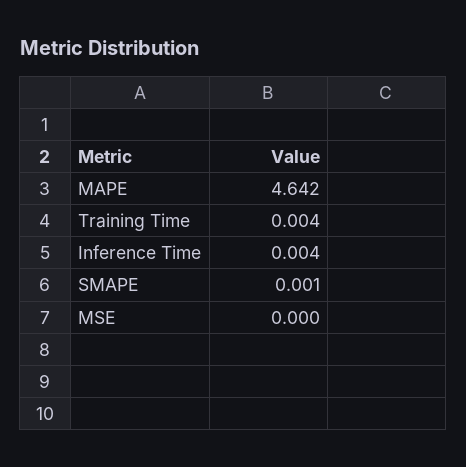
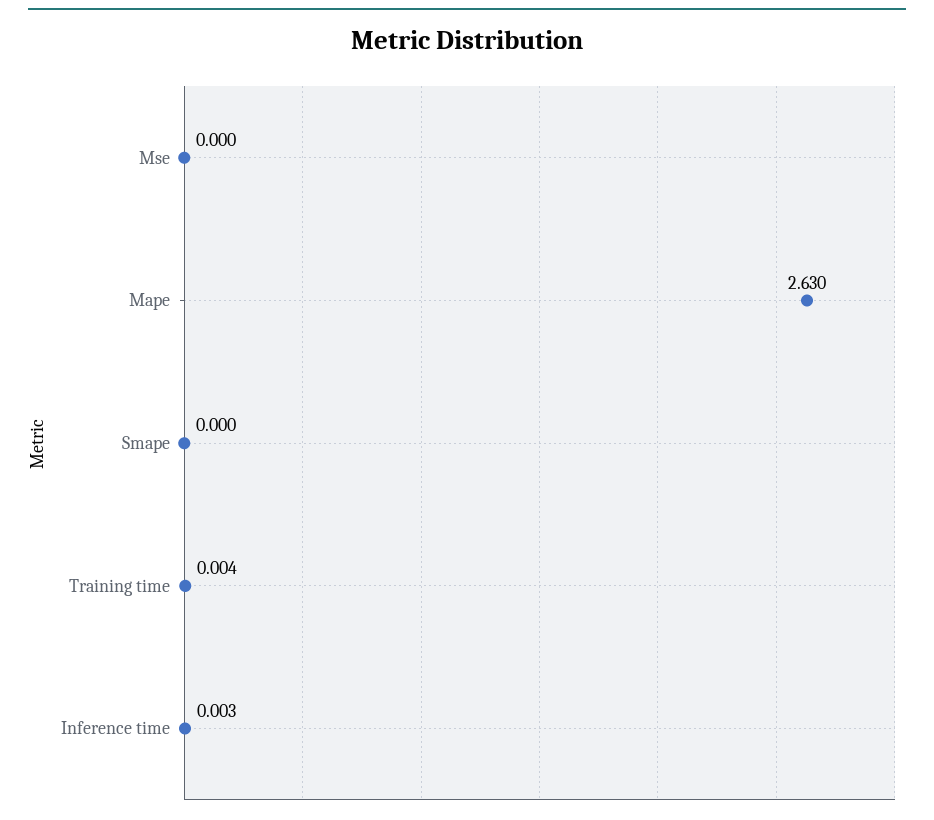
  {
-   "MAPE": 4.642,
+   "MAPE": 2.63,
    "Training Time": 0.004,
-   "Inference Time": 0.004,
+   "Inference Time": 0.003,
-   "SMAPE": 0.001,
+   "SMAPE": 0,
    "MSE": 0
  }

